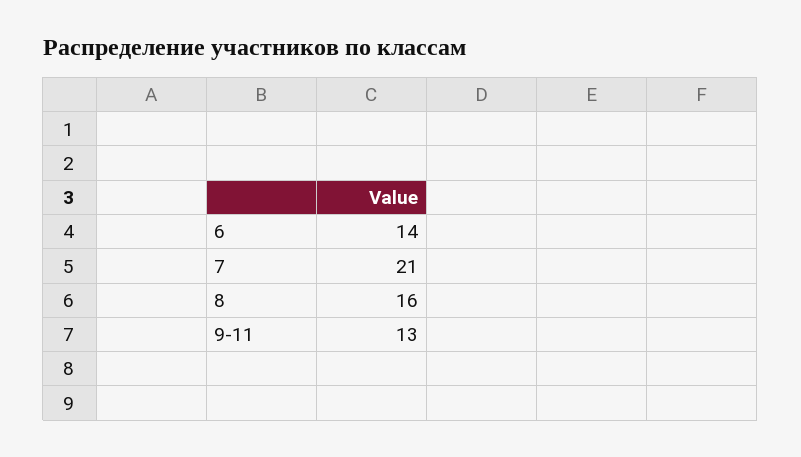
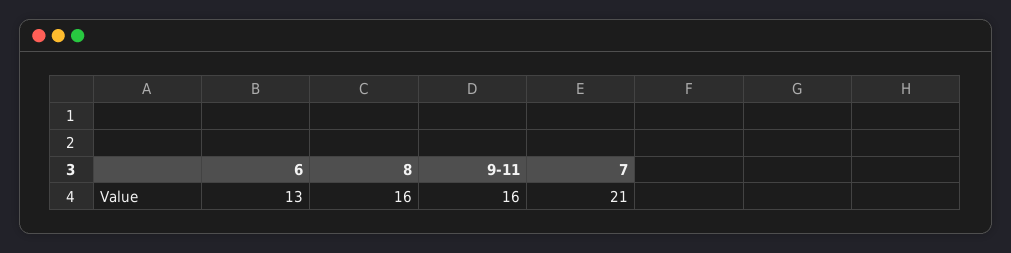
  {
-   "6": 14,
+   "6": 13,
    "7": 21,
    "8": 16,
-   "9-11": 13
+   "9-11": 16
  }

